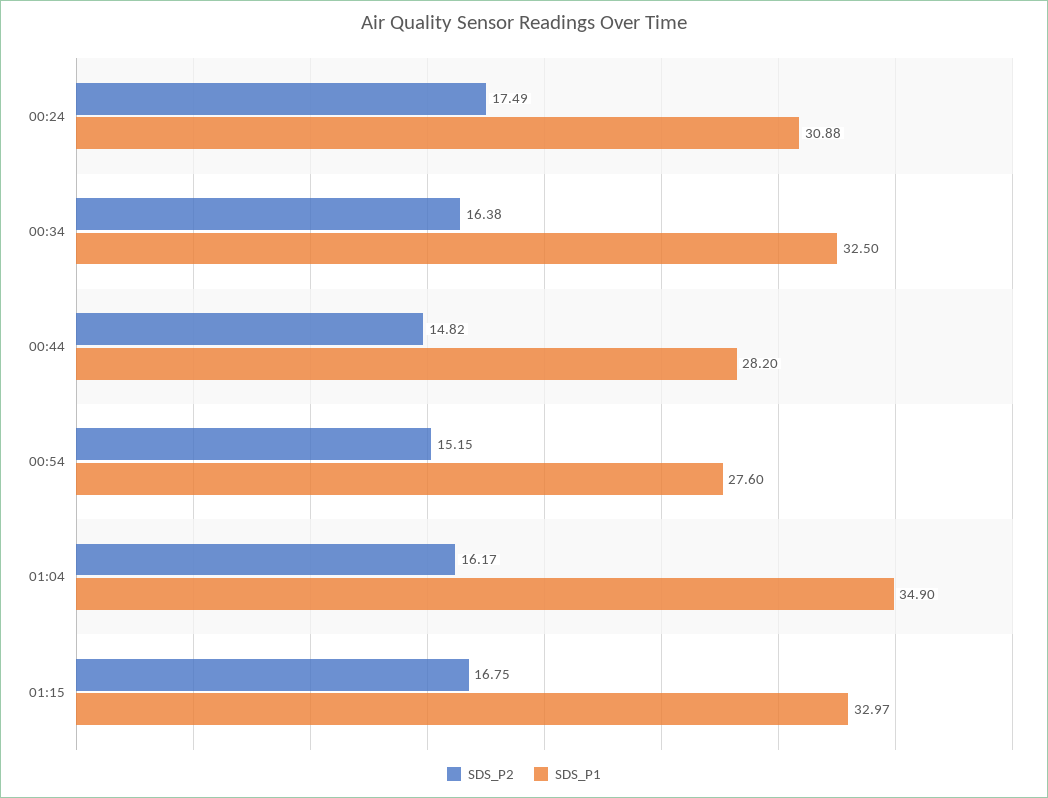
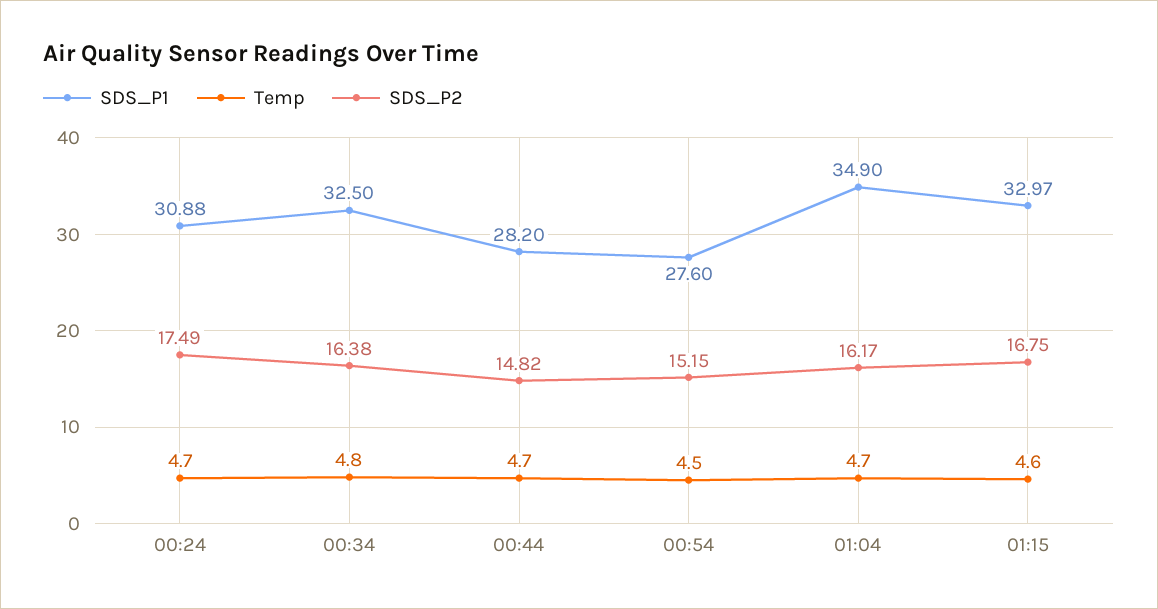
  {
    "SDS_P2": {
      "00:24": 17.49,
      "00:34": 16.38,
      "00:44": 14.82,
      "00:54": 15.15,
      "01:04": 16.17,
      "01:15": 16.75
    },
    "SDS_P1": {
      "00:24": 30.88,
      "00:34": 32.5,
      "00:44": 28.2,
      "00:54": 27.6,
      "01:04": 34.9,
      "01:15": 32.97
-   }
+   },
+   "Temp": {
+     "00:24": 4.7,
+     "00:34": 4.8,
+     "00:44": 4.7,
+     "00:54": 4.5,
+     "01:04": 4.7,
+     "01:15": 4.6
+   }
  }

